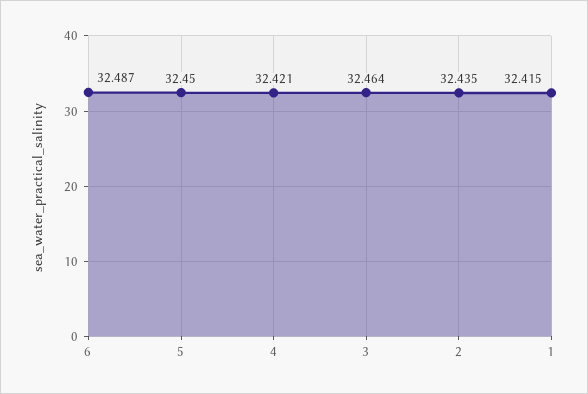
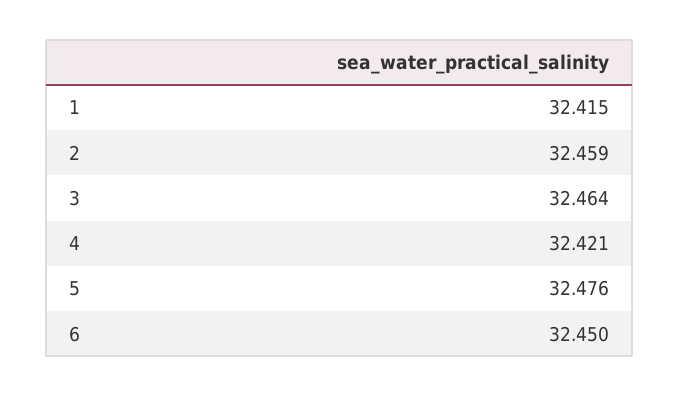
  {
-   "6": 32.487,
+   "6": 32.45,
-   "5": 32.45,
+   "5": 32.476,
    "4": 32.421,
    "3": 32.464,
-   "2": 32.435,
+   "2": 32.459,
    "1": 32.415
  }

